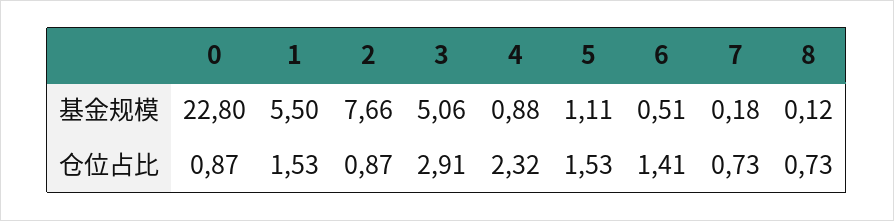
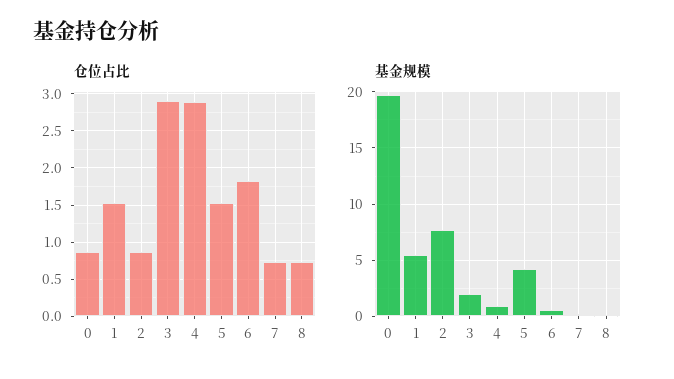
  {
    "基金规模": {
-     "0": 22.8,
+     "0": 20,
      "1": 5.5,
      "2": 7.66,
-     "3": 5.06,
+     "3": 2,
      "4": 0.88,
-     "5": 1.11,
+     "5": 4,
      "6": 0.51,
      "7": 0.18,
      "8": 0.12
    },
    "仓位占比": {
      "0": 0.87,
      "1": 1.53,
      "2": 0.87,
      "3": 2.91,
-     "4": 2.32,
+     "4": 2.9,
      "5": 1.53,
-     "6": 1.41,
+     "6": 1.8,
      "7": 0.73,
      "8": 0.73
    }
  }

